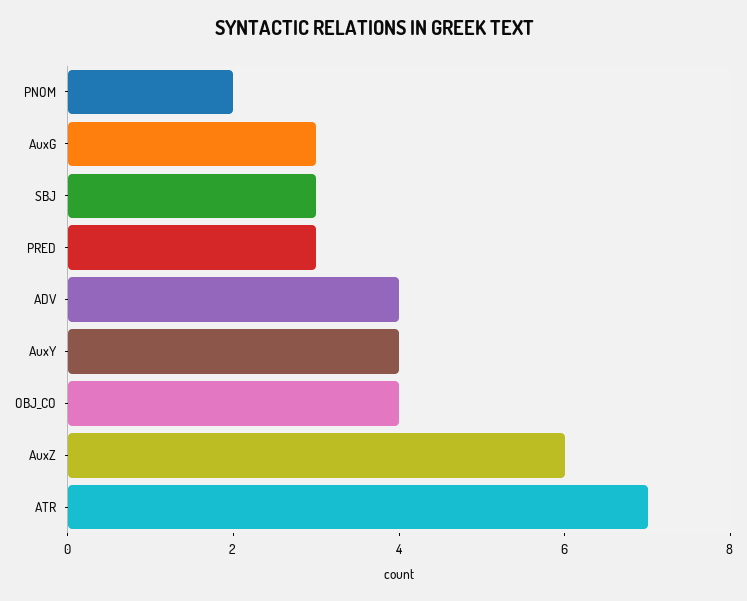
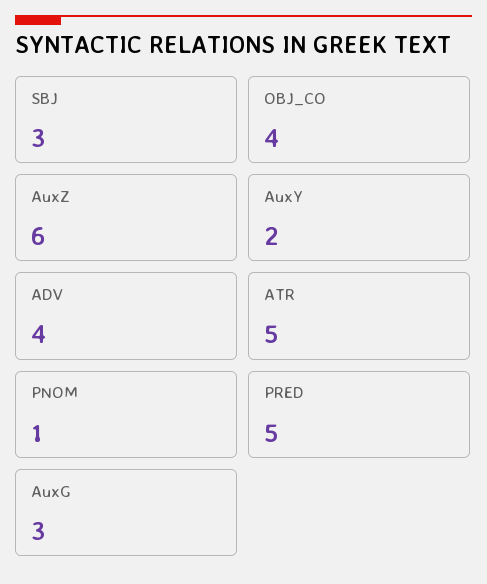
  {
-   "PNOM": 2,
+   "PNOM": 1,
    "AuxG": 3,
    "SBJ": 3,
-   "PRED": 3,
+   "PRED": 5,
    "ADV": 4,
-   "AuxY": 4,
+   "AuxY": 2,
    "OBJ_CO": 4,
    "AuxZ": 6,
-   "ATR": 7
+   "ATR": 5
  }

